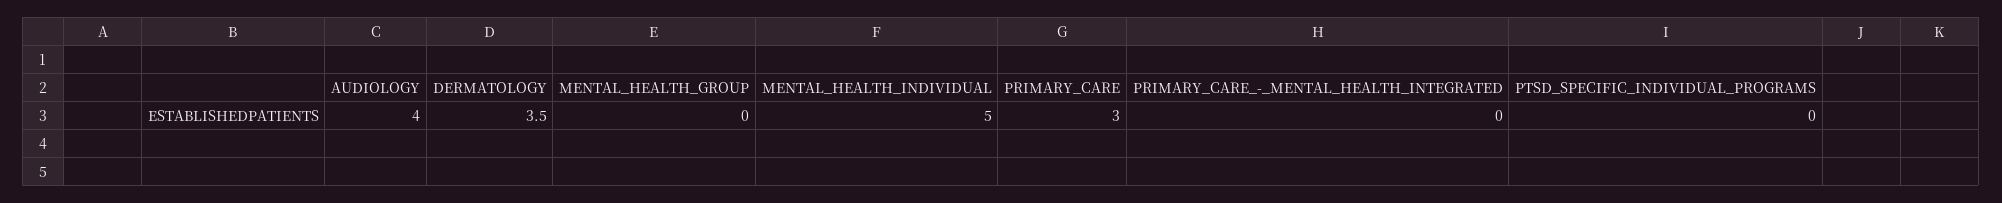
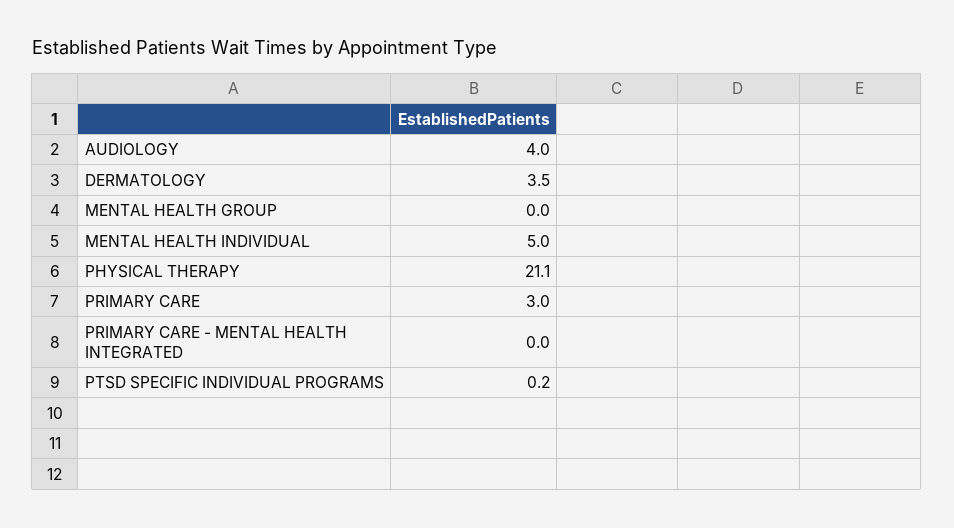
  {
    "AUDIOLOGY": 4,
    "DERMATOLOGY": 3.5,
    "MENTAL_HEALTH_GROUP": 0,
    "MENTAL_HEALTH_INDIVIDUAL": 5,
    "PRIMARY_CARE": 3,
    "PRIMARY_CARE_-_MENTAL_HEALTH_INTEGRATED": 0,
-   "PTSD_SPECIFIC_INDIVIDUAL_PROGRAMS": 0
+   "PTSD_SPECIFIC_INDIVIDUAL_PROGRAMS": 0.2,
+   "PHYSICAL THERAPY": 21.1
  }

